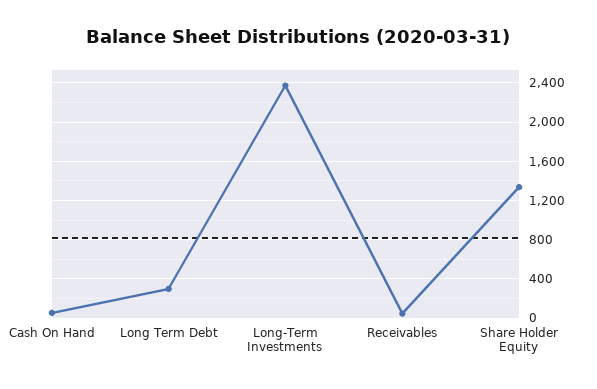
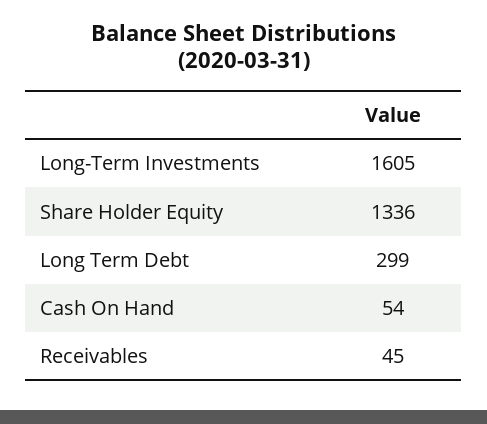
  {
    "Cash On Hand": 54,
    "Long Term Debt": 299,
-   "Long-Term Investments": 2400,
+   "Long-Term Investments": 1605,
    "Receivables": 45,
    "Share Holder Equity": 1336
  }

